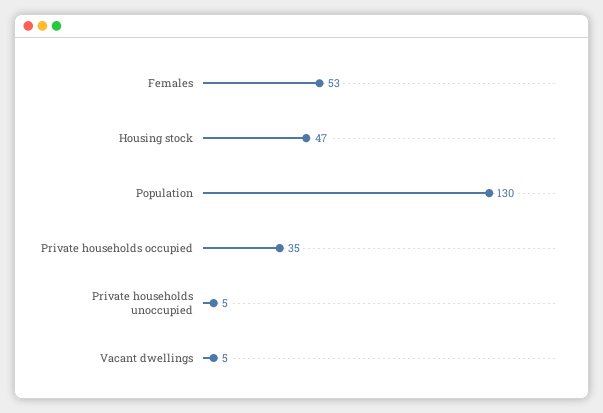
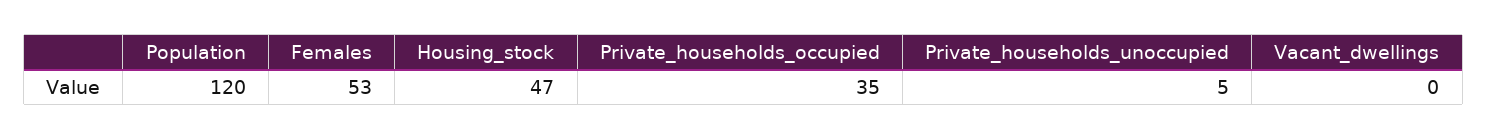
  {
    "Females": 53,
    "Housing stock": 47,
-   "Population": 130,
+   "Population": 120,
    "Private households occupied": 35,
    "Private households unoccupied": 5,
-   "Vacant dwellings": 5
+   "Vacant dwellings": 0
  }

